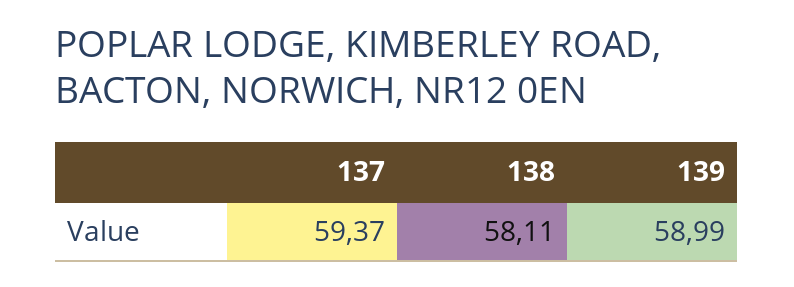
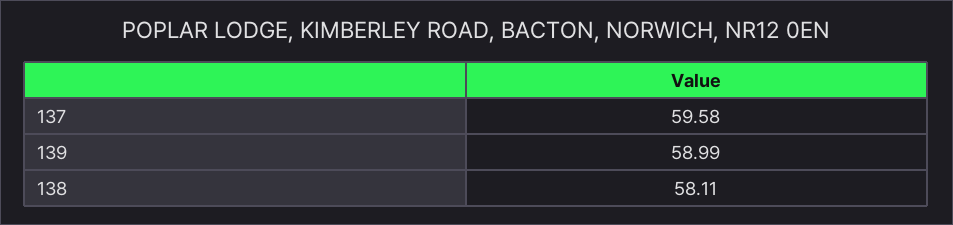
  {
-   "137": 59.37,
+   "137": 59.58,
    "138": 58.11,
    "139": 58.99
  }

